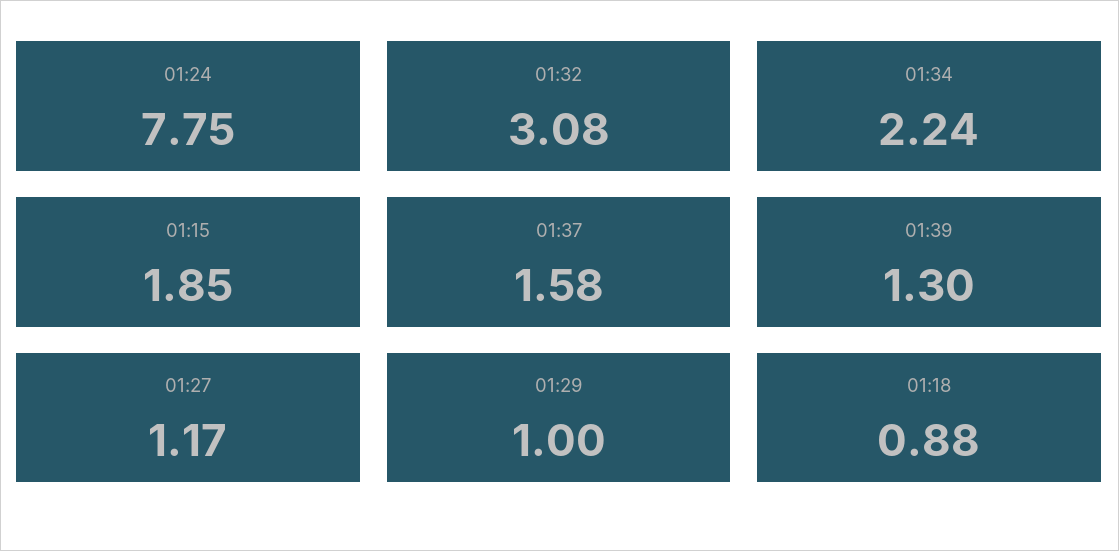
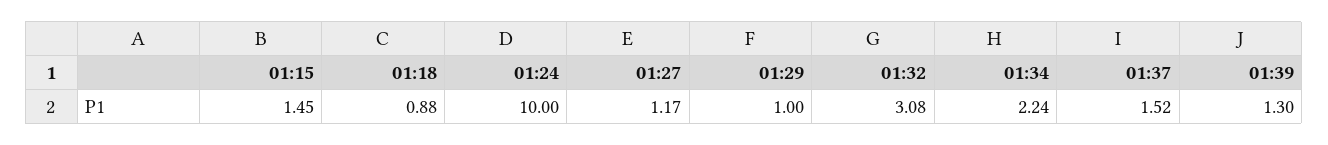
  {
-   "01:24": 7.75,
+   "01:24": 10,
    "01:32": 3.08,
    "01:34": 2.24,
-   "01:15": 1.85,
+   "01:15": 1.45,
-   "01:37": 1.58,
+   "01:37": 1.52,
    "01:39": 1.3,
    "01:27": 1.17,
    "01:29": 1,
    "01:18": 0.88
  }

